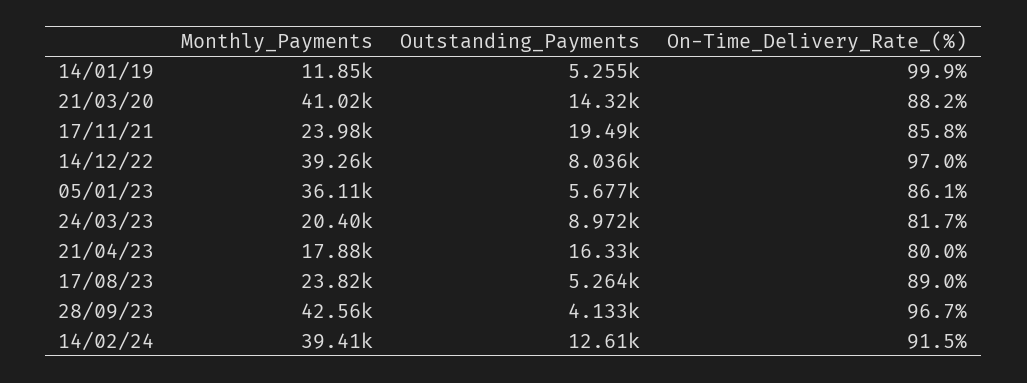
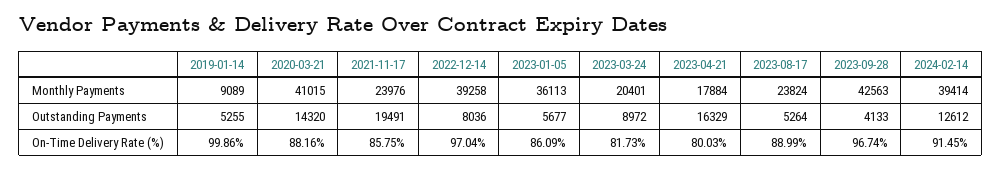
  {
    "Monthly_Payments": {
-     "14/01/19": 11850,
+     "14/01/19": 9089,
      "21/03/20": 41015,
      "17/11/21": 23976,
      "14/12/22": 39258,
      "05/01/23": 36113,
      "24/03/23": 20401,
      "21/04/23": 17884,
      "17/08/23": 23824,
      "28/09/23": 42563,
      "14/02/24": 39414
    },
    "Outstanding_Payments": {
      "14/01/19": 5255,
      "21/03/20": 14320,
      "17/11/21": 19491,
      "14/12/22": 8036,
      "05/01/23": 5677,
      "24/03/23": 8972,
      "21/04/23": 16329,
      "17/08/23": 5264,
      "28/09/23": 4133,
      "14/02/24": 12612
    },
    "On-Time_Delivery_Rate_(%)": {
      "14/01/19": 99.86,
      "21/03/20": 88.16,
      "17/11/21": 85.75,
      "14/12/22": 97.04,
      "05/01/23": 86.09,
      "24/03/23": 81.73,
      "21/04/23": 80.03,
      "17/08/23": 88.99,
      "28/09/23": 96.74,
      "14/02/24": 91.45
    }
  }

